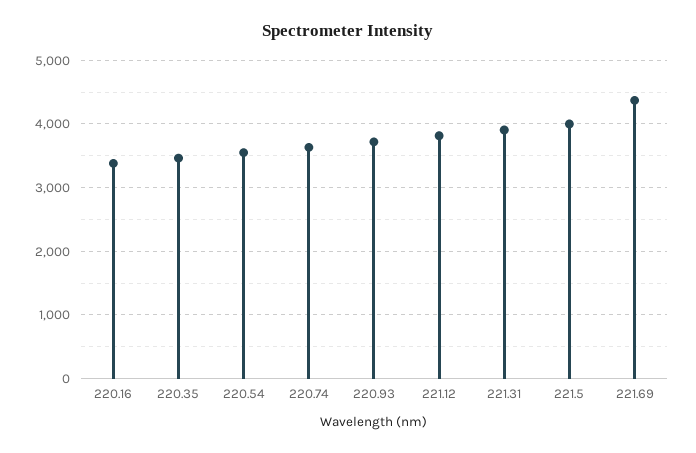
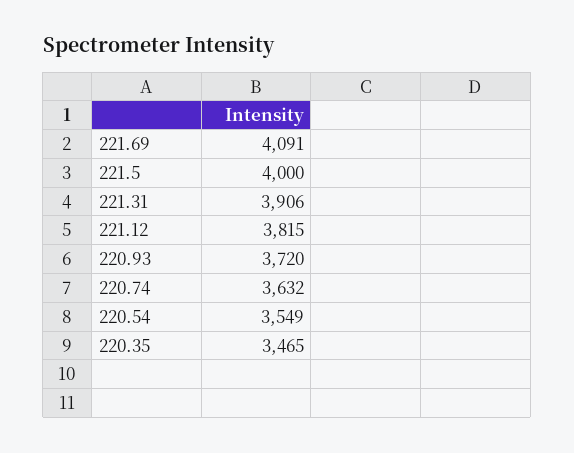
  {
-   "220.16": 3400,
    "220.35": 3465,
    "220.54": 3549,
    "220.74": 3632,
    "220.93": 3720,
    "221.12": 3815,
    "221.31": 3906,
    "221.5": 4000,
-   "221.69": 4400
+   "221.69": 4091
  }

